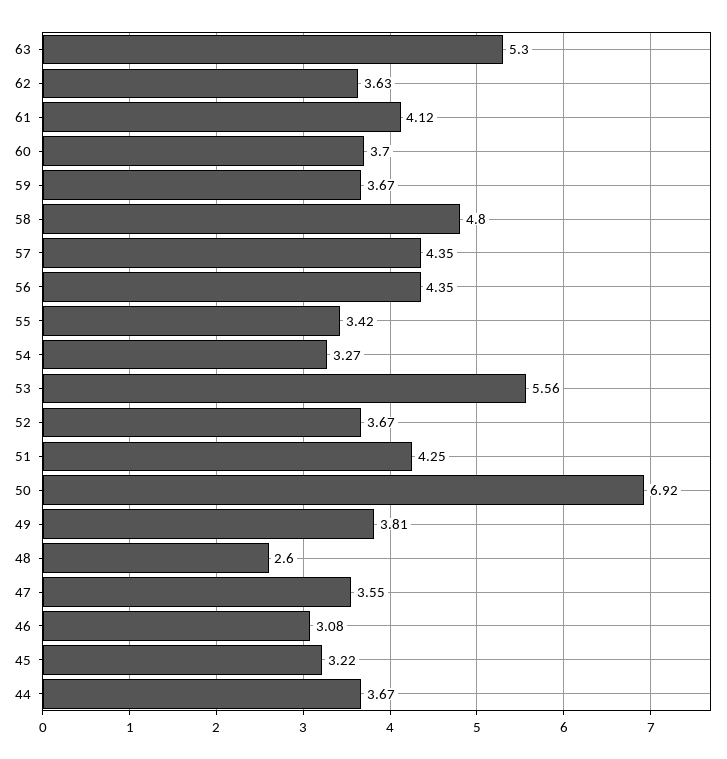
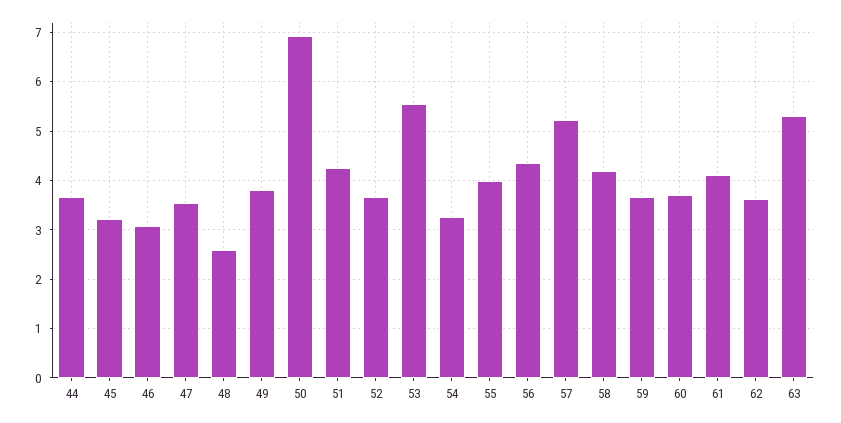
  {
    "63": 5.3,
    "62": 3.63,
    "61": 4.12,
    "60": 3.7,
    "59": 3.67,
-   "58": 4.8,
+   "58": 4.2,
-   "57": 4.35,
+   "57": 5.2,
    "56": 4.35,
-   "55": 3.42,
+   "55": 4,
    "54": 3.27,
    "53": 5.56,
    "52": 3.67,
    "51": 4.25,
    "50": 6.92,
    "49": 3.81,
    "48": 2.6,
    "47": 3.55,
    "46": 3.08,
    "45": 3.22,
    "44": 3.67
  }

